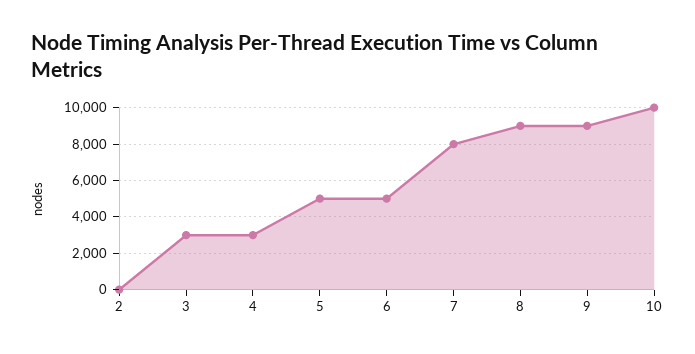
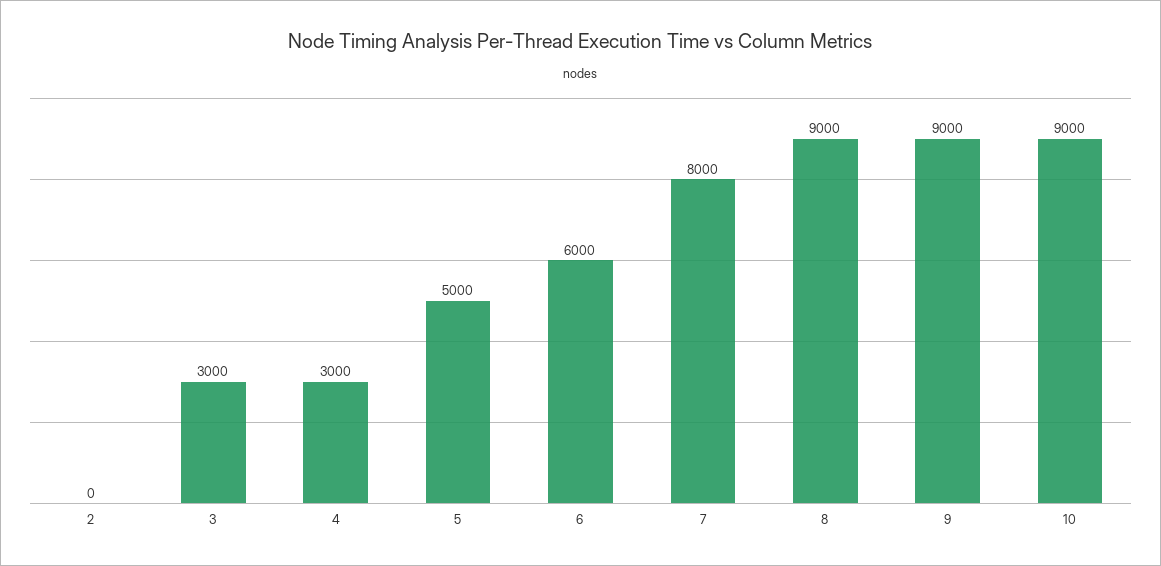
  {
    "2": 0,
    "3": 3000,
    "4": 3000,
    "5": 5000,
-   "6": 5000,
+   "6": 6000,
    "7": 8000,
    "8": 9000,
    "9": 9000,
-   "10": 10000
+   "10": 9000
  }

